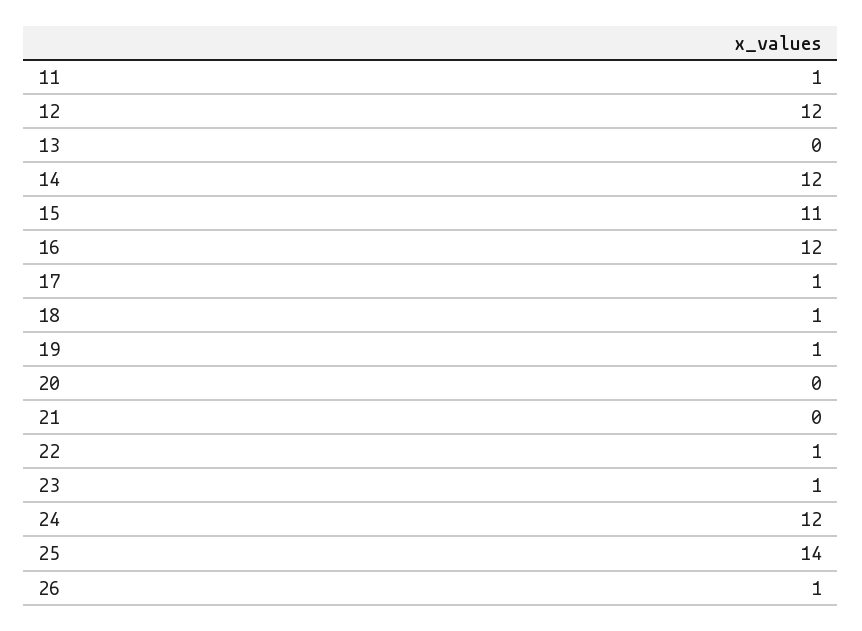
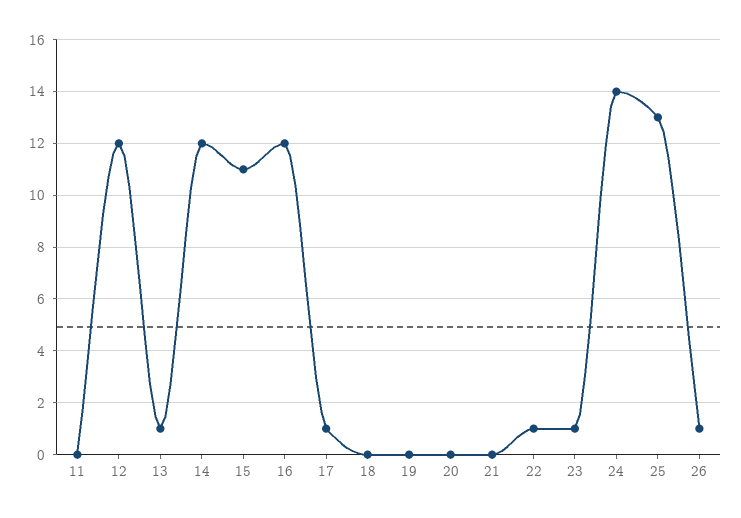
  {
-   "11": 1,
+   "11": 0,
    "12": 12,
-   "13": 0,
+   "13": 1,
    "14": 12,
    "15": 11,
    "16": 12,
    "17": 1,
-   "18": 1,
+   "18": 0,
-   "19": 1,
+   "19": 0,
    "20": 0,
    "21": 0,
    "22": 1,
    "23": 1,
-   "24": 12,
+   "24": 14,
-   "25": 14,
+   "25": 13,
    "26": 1
  }

